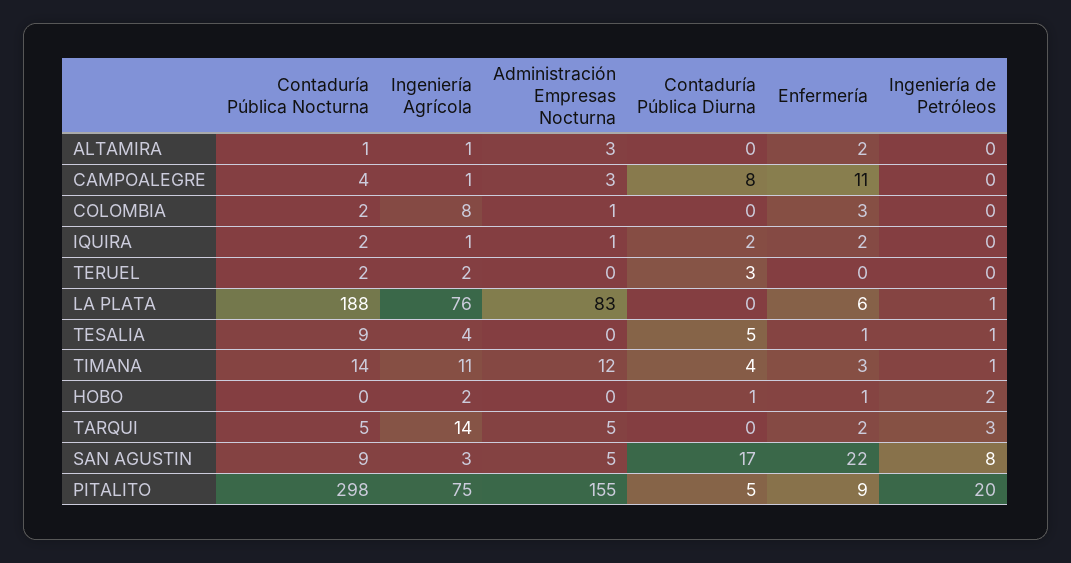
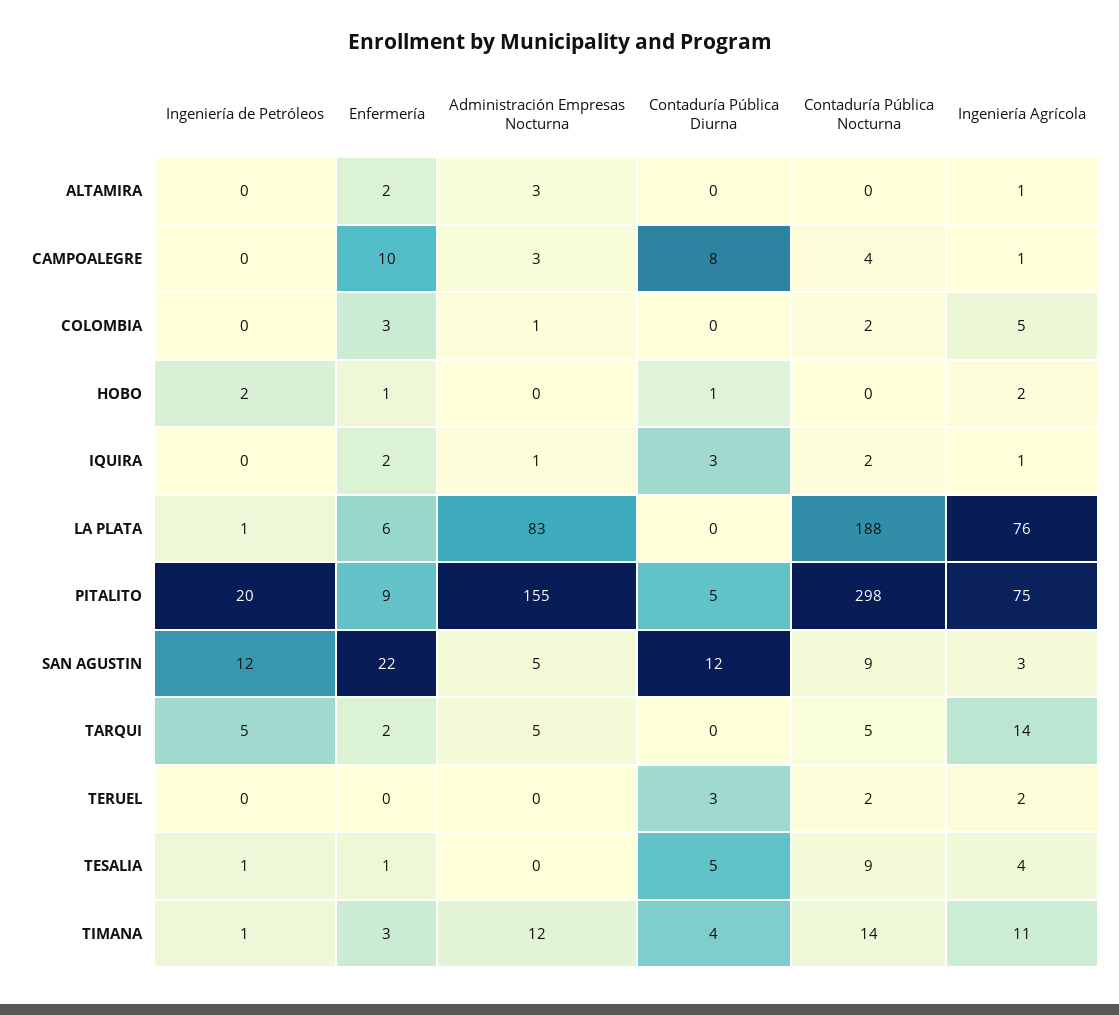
  {
    "Contaduría Pública Nocturna": {
-     "ALTAMIRA": 1,
+     "ALTAMIRA": 0,
      "CAMPOALEGRE": 4,
      "COLOMBIA": 2,
      "IQUIRA": 2,
      "TERUEL": 2,
      "LA PLATA": 188,
      "TESALIA": 9,
      "TIMANA": 14,
      "HOBO": 0,
      "TARQUI": 5,
      "SAN AGUSTIN": 9,
      "PITALITO": 298
    },
    "Ingeniería Agrícola": {
      "ALTAMIRA": 1,
      "CAMPOALEGRE": 1,
-     "COLOMBIA": 8,
+     "COLOMBIA": 5,
      "IQUIRA": 1,
      "TERUEL": 2,
      "LA PLATA": 76,
      "TESALIA": 4,
      "TIMANA": 11,
      "HOBO": 2,
      "TARQUI": 14,
      "SAN AGUSTIN": 3,
      "PITALITO": 75
    },
    "Administración Empresas Nocturna": {
      "ALTAMIRA": 3,
      "CAMPOALEGRE": 3,
      "COLOMBIA": 1,
      "IQUIRA": 1,
      "TERUEL": 0,
      "LA PLATA": 83,
      "TESALIA": 0,
      "TIMANA": 12,
      "HOBO": 0,
      "TARQUI": 5,
      "SAN AGUSTIN": 5,
      "PITALITO": 155
    },
    "Contaduría Pública Diurna": {
      "ALTAMIRA": 0,
      "CAMPOALEGRE": 8,
      "COLOMBIA": 0,
-     "IQUIRA": 2,
+     "IQUIRA": 3,
      "TERUEL": 3,
      "LA PLATA": 0,
      "TESALIA": 5,
      "TIMANA": 4,
      "HOBO": 1,
      "TARQUI": 0,
-     "SAN AGUSTIN": 17,
+     "SAN AGUSTIN": 12,
      "PITALITO": 5
    },
    "Enfermería": {
      "ALTAMIRA": 2,
-     "CAMPOALEGRE": 11,
+     "CAMPOALEGRE": 10,
      "COLOMBIA": 3,
      "IQUIRA": 2,
      "TERUEL": 0,
      "LA PLATA": 6,
      "TESALIA": 1,
      "TIMANA": 3,
      "HOBO": 1,
      "TARQUI": 2,
      "SAN AGUSTIN": 22,
      "PITALITO": 9
    },
    "Ingeniería de Petróleos": {
      "ALTAMIRA": 0,
      "CAMPOALEGRE": 0,
      "COLOMBIA": 0,
      "IQUIRA": 0,
      "TERUEL": 0,
      "LA PLATA": 1,
      "TESALIA": 1,
      "TIMANA": 1,
      "HOBO": 2,
-     "TARQUI": 3,
+     "TARQUI": 5,
-     "SAN AGUSTIN": 8,
+     "SAN AGUSTIN": 12,
      "PITALITO": 20
    }
  }

